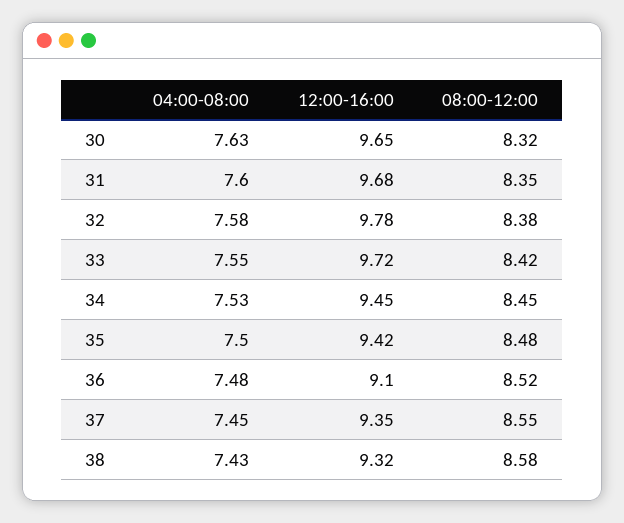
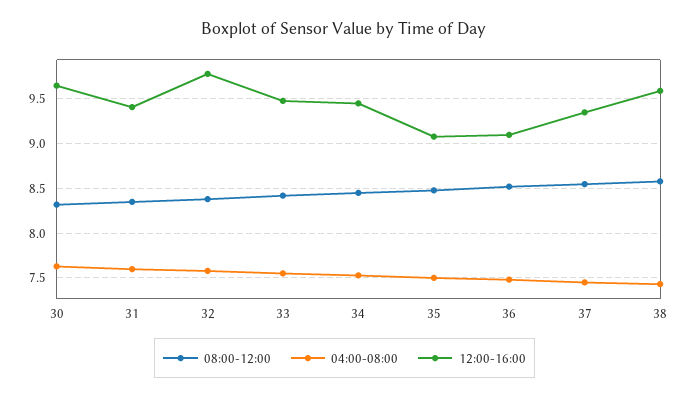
  {
    "04:00-08:00": {
      "30": 7.63,
      "31": 7.6,
      "32": 7.58,
      "33": 7.55,
      "34": 7.53,
      "35": 7.5,
      "36": 7.48,
      "37": 7.45,
      "38": 7.43
    },
    "12:00-16:00": {
      "30": 9.65,
-     "31": 9.68,
+     "31": 9.4,
      "32": 9.78,
-     "33": 9.72,
+     "33": 9.5,
      "34": 9.45,
-     "35": 9.42,
+     "35": 9.1,
      "36": 9.1,
      "37": 9.35,
-     "38": 9.32
+     "38": 9.6
    },
    "08:00-12:00": {
      "30": 8.32,
      "31": 8.35,
      "32": 8.38,
      "33": 8.42,
      "34": 8.45,
      "35": 8.48,
      "36": 8.52,
      "37": 8.55,
      "38": 8.58
    }
  }

